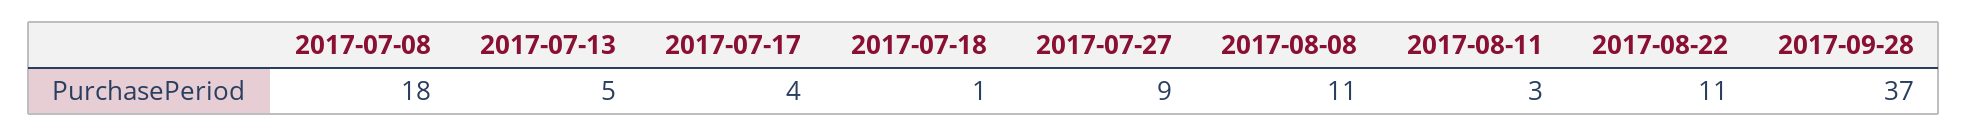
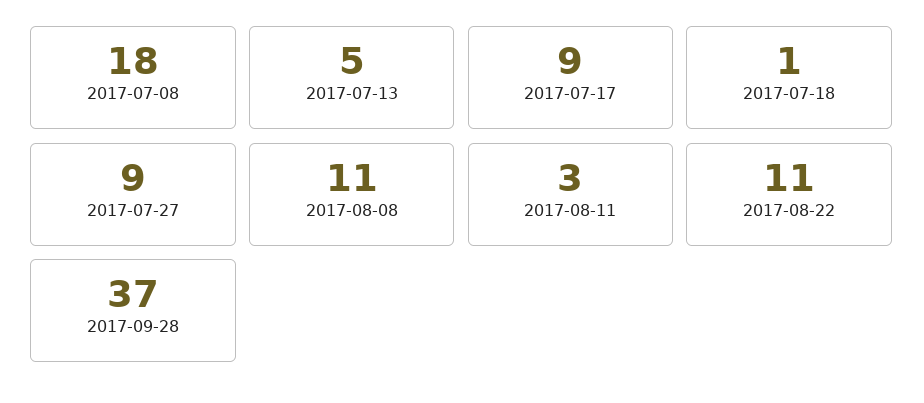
  {
    "2017-07-08": 18,
    "2017-07-13": 5,
-   "2017-07-17": 4,
+   "2017-07-17": 9,
    "2017-07-18": 1,
    "2017-07-27": 9,
    "2017-08-08": 11,
    "2017-08-11": 3,
    "2017-08-22": 11,
    "2017-09-28": 37
  }

